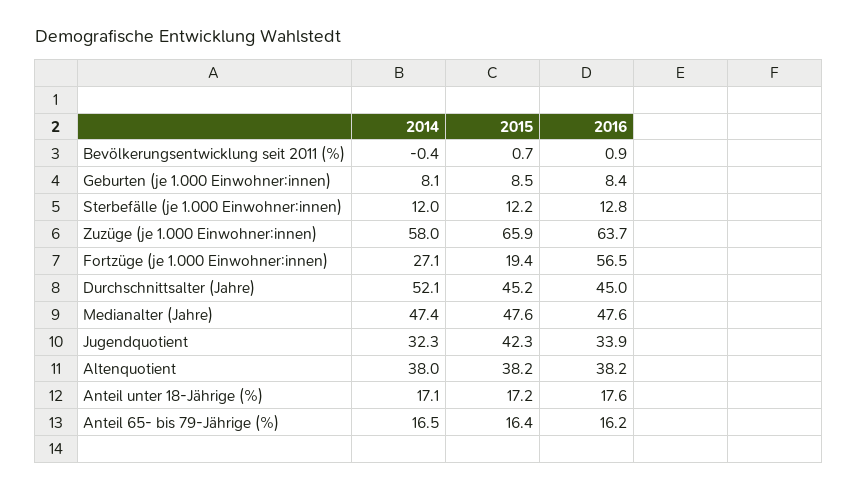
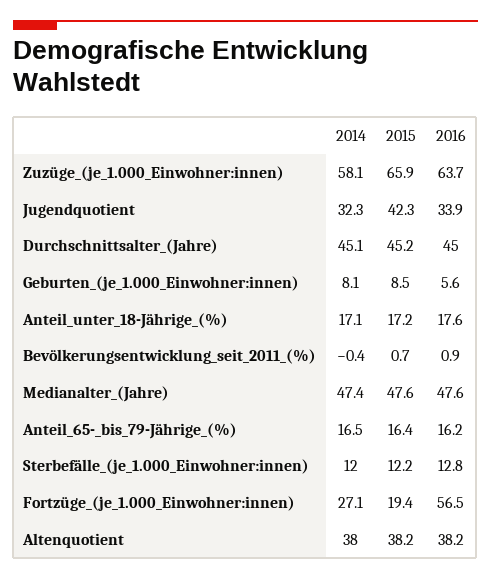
  {
    "2014": {
      "Bevölkerungsentwicklung seit 2011 (%)": -0.4,
      "Geburten (je 1.000 Einwohner:innen)": 8.1,
      "Sterbefälle (je 1.000 Einwohner:innen)": 12,
-     "Zuzüge (je 1.000 Einwohner:innen)": 58,
+     "Zuzüge (je 1.000 Einwohner:innen)": 58.1,
      "Fortzüge (je 1.000 Einwohner:innen)": 27.1,
-     "Durchschnittsalter (Jahre)": 52.1,
+     "Durchschnittsalter (Jahre)": 45.1,
      "Medianalter (Jahre)": 47.4,
      "Jugendquotient": 32.3,
      "Altenquotient": 38,
      "Anteil unter 18-Jährige (%)": 17.1,
      "Anteil 65- bis 79-Jährige (%)": 16.5
    },
    "2015": {
      "Bevölkerungsentwicklung seit 2011 (%)": 0.7,
      "Geburten (je 1.000 Einwohner:innen)": 8.5,
      "Sterbefälle (je 1.000 Einwohner:innen)": 12.2,
      "Zuzüge (je 1.000 Einwohner:innen)": 65.9,
      "Fortzüge (je 1.000 Einwohner:innen)": 19.4,
      "Durchschnittsalter (Jahre)": 45.2,
      "Medianalter (Jahre)": 47.6,
      "Jugendquotient": 42.3,
      "Altenquotient": 38.2,
      "Anteil unter 18-Jährige (%)": 17.2,
      "Anteil 65- bis 79-Jährige (%)": 16.4
    },
    "2016": {
      "Bevölkerungsentwicklung seit 2011 (%)": 0.9,
-     "Geburten (je 1.000 Einwohner:innen)": 8.4,
+     "Geburten (je 1.000 Einwohner:innen)": 5.6,
      "Sterbefälle (je 1.000 Einwohner:innen)": 12.8,
      "Zuzüge (je 1.000 Einwohner:innen)": 63.7,
      "Fortzüge (je 1.000 Einwohner:innen)": 56.5,
      "Durchschnittsalter (Jahre)": 45,
      "Medianalter (Jahre)": 47.6,
      "Jugendquotient": 33.9,
      "Altenquotient": 38.2,
      "Anteil unter 18-Jährige (%)": 17.6,
      "Anteil 65- bis 79-Jährige (%)": 16.2
    }
  }

